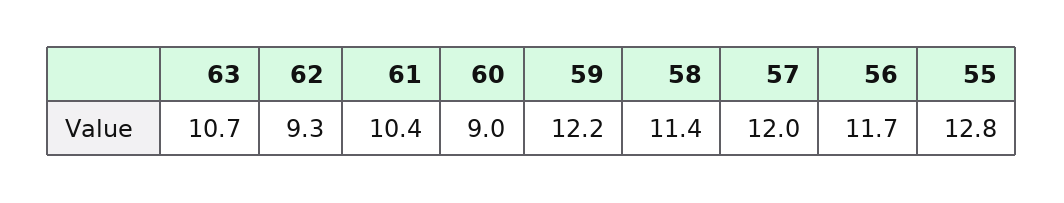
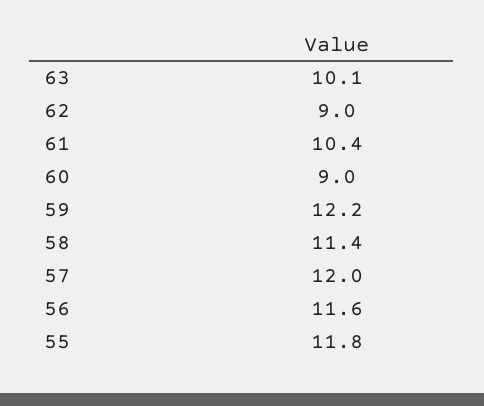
  {
-   "63": 10.7,
+   "63": 10.1,
-   "62": 9.3,
+   "62": 9,
    "61": 10.4,
    "60": 9,
    "59": 12.2,
    "58": 11.4,
    "57": 12,
-   "56": 11.7,
+   "56": 11.6,
-   "55": 12.8
+   "55": 11.8
  }

